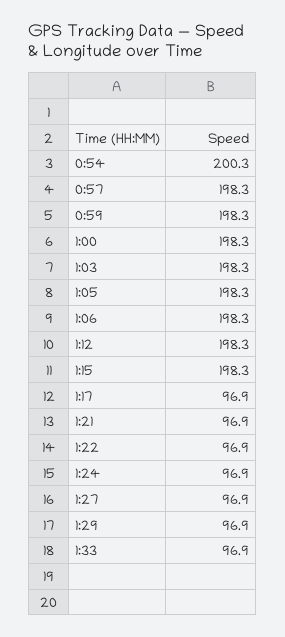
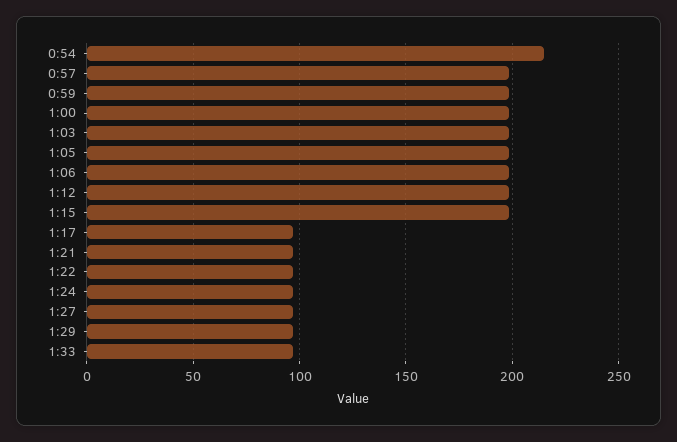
  {
-   "0:54": 200.3,
+   "0:54": 215,
    "0:57": 198.3,
    "0:59": 198.3,
    "1:00": 198.3,
    "1:03": 198.3,
    "1:05": 198.3,
    "1:06": 198.3,
    "1:12": 198.3,
    "1:15": 198.3,
    "1:17": 96.9,
    "1:21": 96.9,
    "1:22": 96.9,
    "1:24": 96.9,
    "1:27": 96.9,
    "1:29": 96.9,
    "1:33": 96.9
  }

